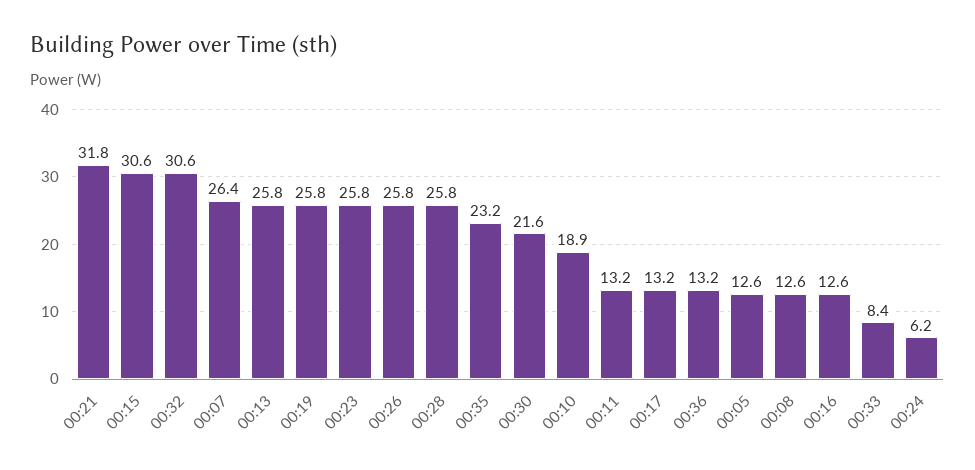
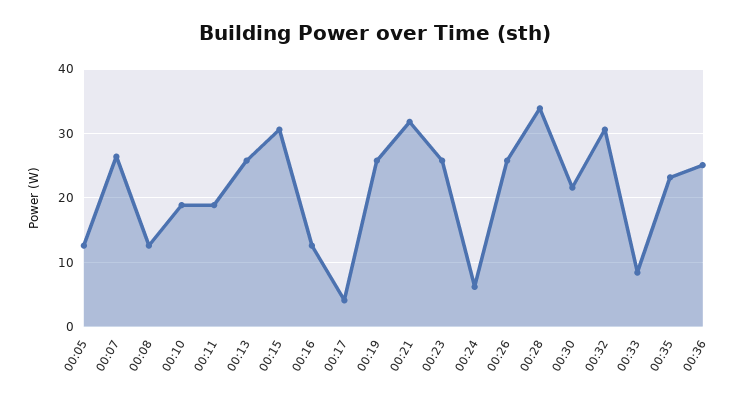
  {
    "00:21": 31.8,
    "00:15": 30.6,
    "00:32": 30.6,
    "00:07": 26.4,
    "00:13": 25.8,
    "00:19": 25.8,
    "00:23": 25.8,
    "00:26": 25.8,
-   "00:28": 25.8,
+   "00:28": 34,
    "00:35": 23.2,
    "00:30": 21.6,
    "00:10": 18.9,
-   "00:11": 13.2,
+   "00:11": 19,
-   "00:17": 13.2,
+   "00:17": 4,
-   "00:36": 13.2,
+   "00:36": 25,
    "00:05": 12.6,
    "00:08": 12.6,
    "00:16": 12.6,
    "00:33": 8.4,
    "00:24": 6.2
  }

